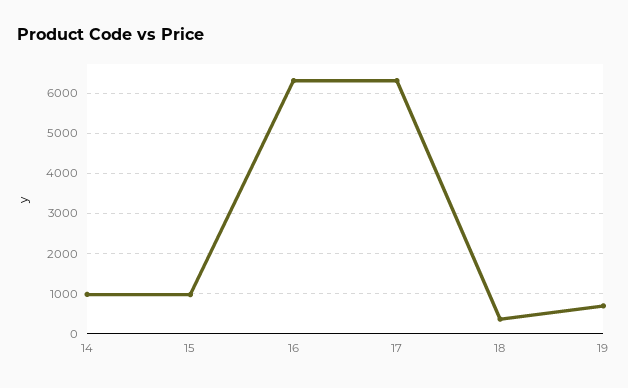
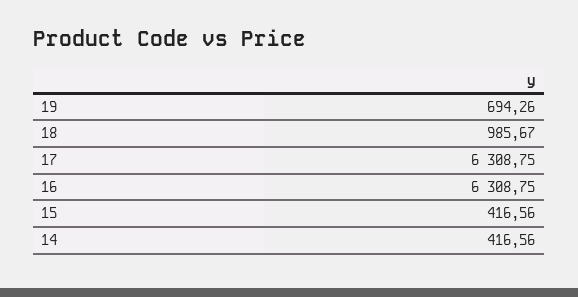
  {
-   "14": 1000,
+   "14": 416.56,
-   "15": 1000,
+   "15": 416.56,
    "16": 6308.75,
    "17": 6308.75,
-   "18": 400,
+   "18": 985.67,
    "19": 694.26
  }

